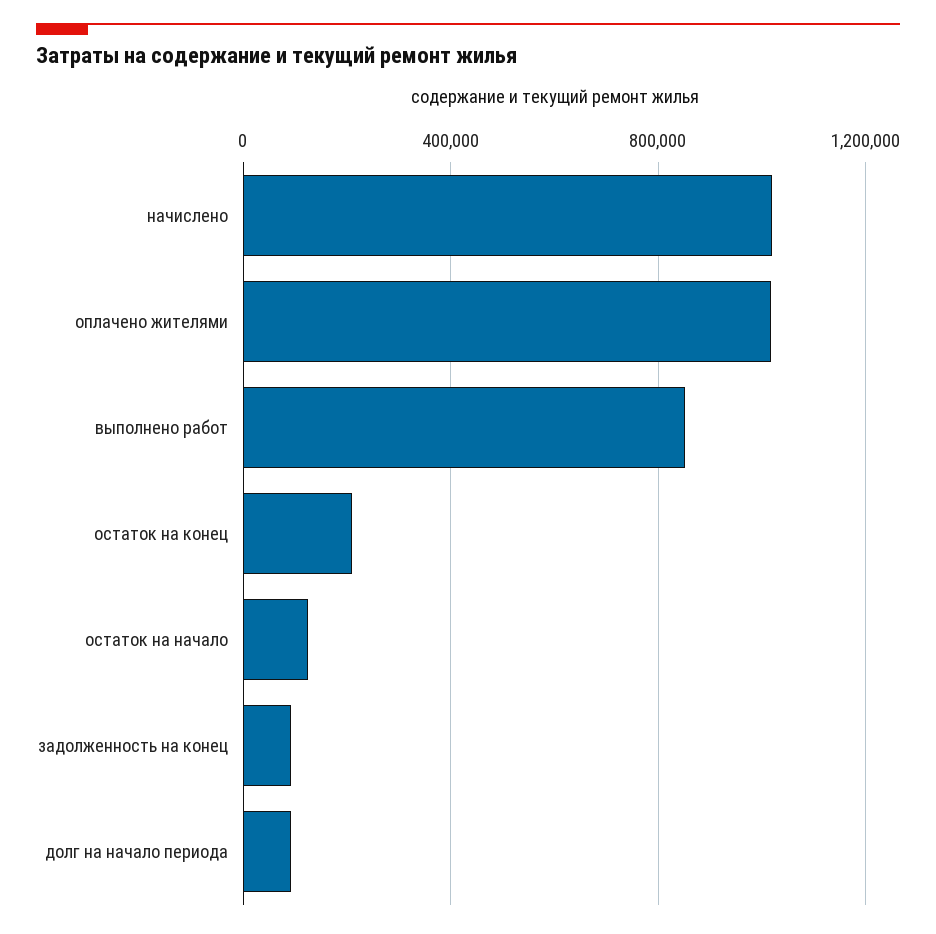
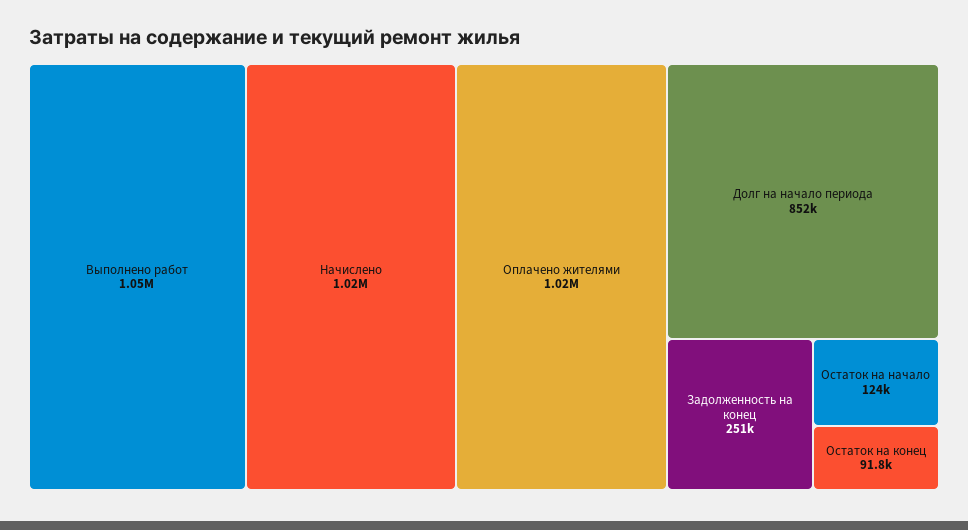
  {
    "начислено": 1020000,
    "оплачено жителями": 1020000,
-   "выполнено работ": 850000,
+   "выполнено работ": 1050000,
-   "остаток на конец": 200000,
+   "остаток на конец": 91800,
    "остаток на начало": 124000,
-   "задолженность на конец": 100000,
+   "задолженность на конец": 251000,
-   "долг на начало периода": 100000
+   "долг на начало периода": 852000
  }

